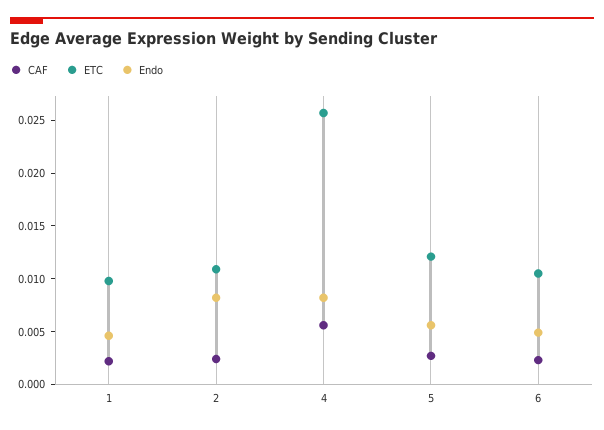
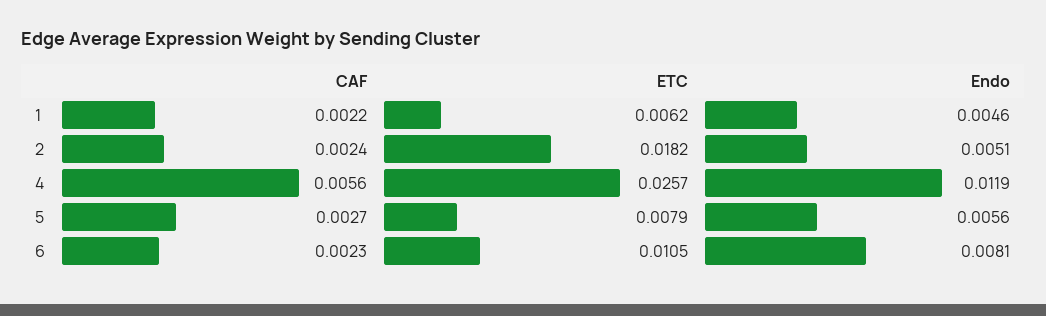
  {
    "CAF": {
      "1": 0.0022,
      "2": 0.0024,
      "4": 0.0056,
      "5": 0.0027,
      "6": 0.0023
    },
    "ETC": {
-     "1": 0.01,
+     "1": 0.0062,
-     "2": 0.011,
+     "2": 0.0182,
      "4": 0.0257,
-     "5": 0.012,
+     "5": 0.0079,
      "6": 0.0105
    },
    "Endo": {
      "1": 0.0046,
-     "2": 0.008,
+     "2": 0.0051,
-     "4": 0.008,
+     "4": 0.0119,
      "5": 0.0056,
-     "6": 0.005
+     "6": 0.0081
    }
  }

